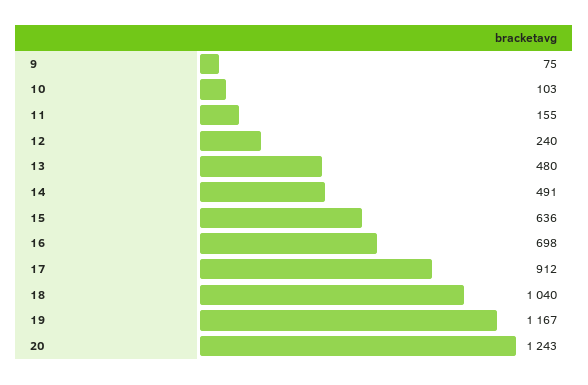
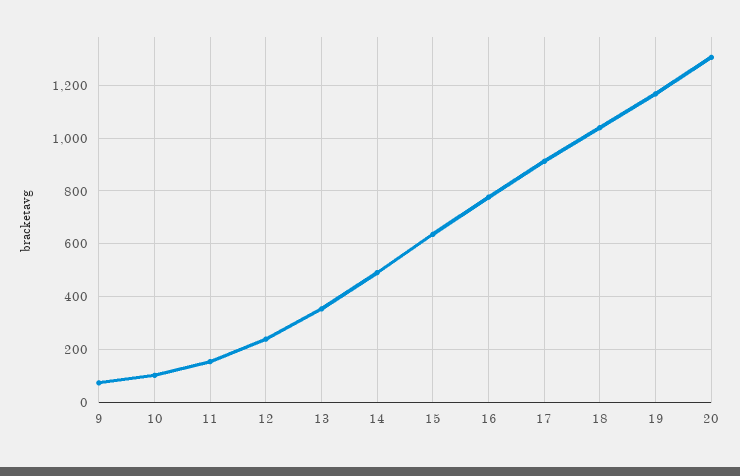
  {
    "9": 75,
    "10": 103,
    "11": 155,
    "12": 240,
-   "13": 480,
+   "13": 350,
    "14": 491,
    "15": 636,
-   "16": 698,
+   "16": 775,
    "17": 912,
    "18": 1040,
    "19": 1167,
-   "20": 1243
+   "20": 1300
  }

